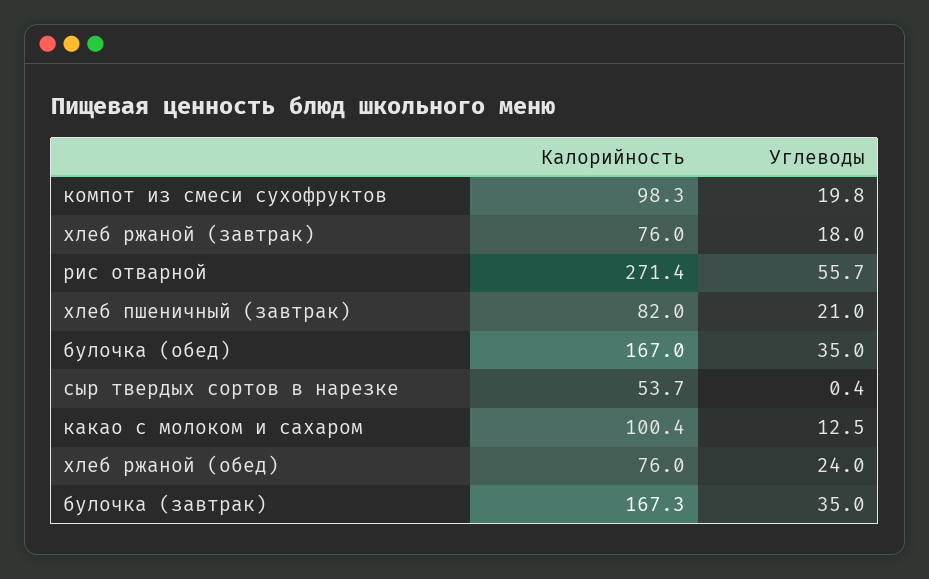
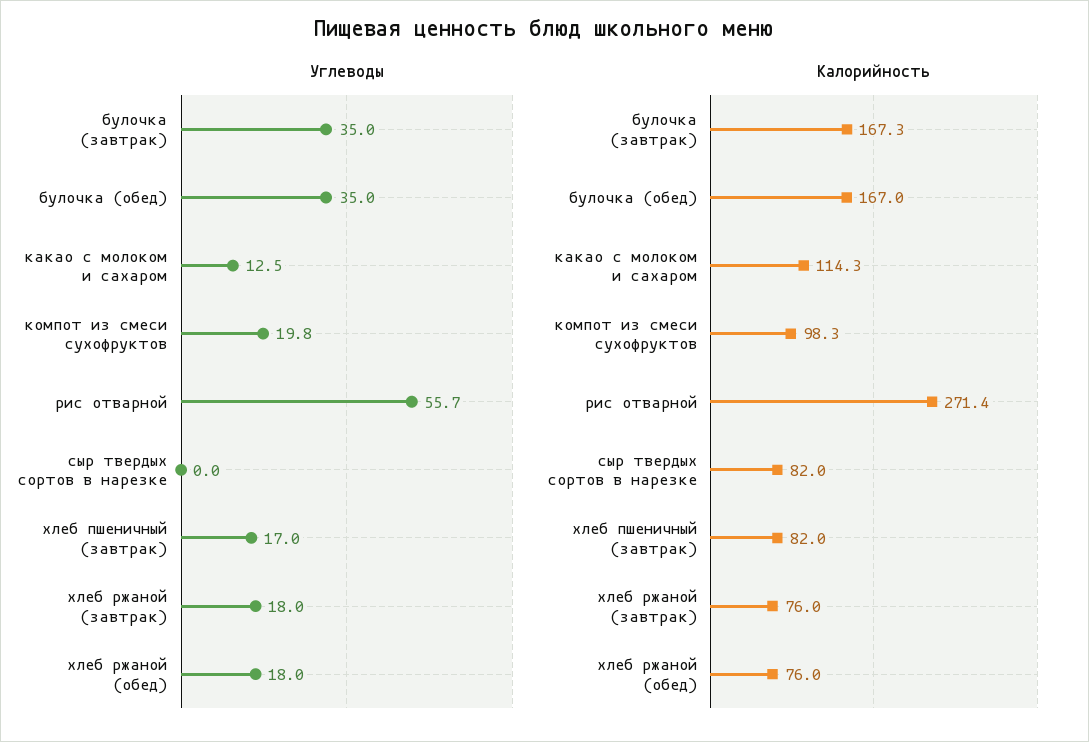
  {
    "Калорийность": {
      "компот из смеси сухофруктов": 98.3,
      "хлеб ржаной (завтрак)": 76,
      "рис отварной": 271.4,
      "хлеб пшеничный (завтрак)": 82,
      "булочка (обед)": 167,
-     "сыр твердых сортов в нарезке": 53.7,
+     "сыр твердых сортов в нарезке": 82,
-     "какао с молоком и сахаром": 100.4,
+     "какао с молоком и сахаром": 114.3,
      "хлеб ржаной (обед)": 76,
      "булочка (завтрак)": 167.3
    },
    "Углеводы": {
      "компот из смеси сухофруктов": 19.8,
      "хлеб ржаной (завтрак)": 18,
      "рис отварной": 55.7,
-     "хлеб пшеничный (завтрак)": 21,
+     "хлеб пшеничный (завтрак)": 17,
      "булочка (обед)": 35,
-     "сыр твердых сортов в нарезке": 0.4,
+     "сыр твердых сортов в нарезке": 0,
      "какао с молоком и сахаром": 12.5,
-     "хлеб ржаной (обед)": 24,
+     "хлеб ржаной (обед)": 18,
      "булочка (завтрак)": 35
    }
  }

